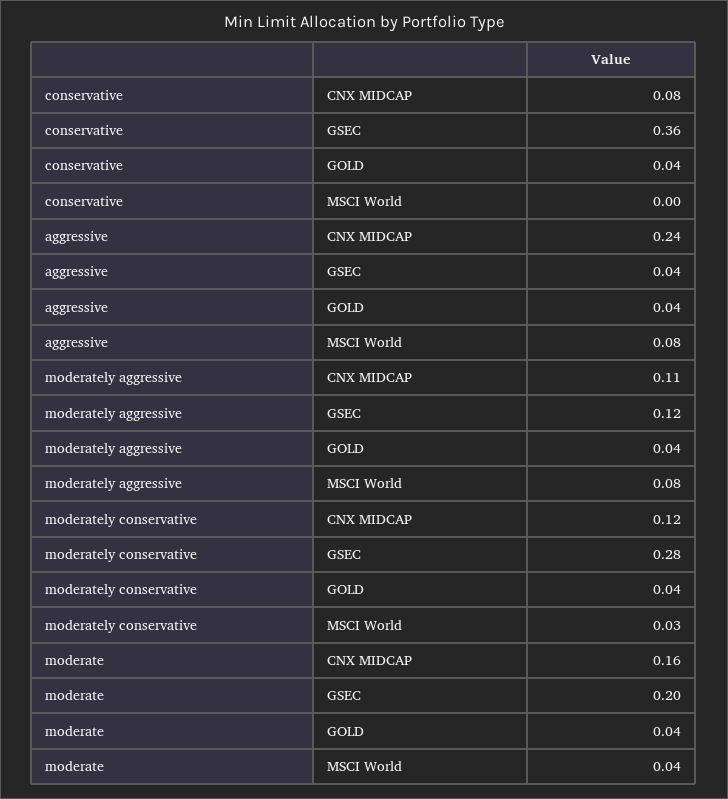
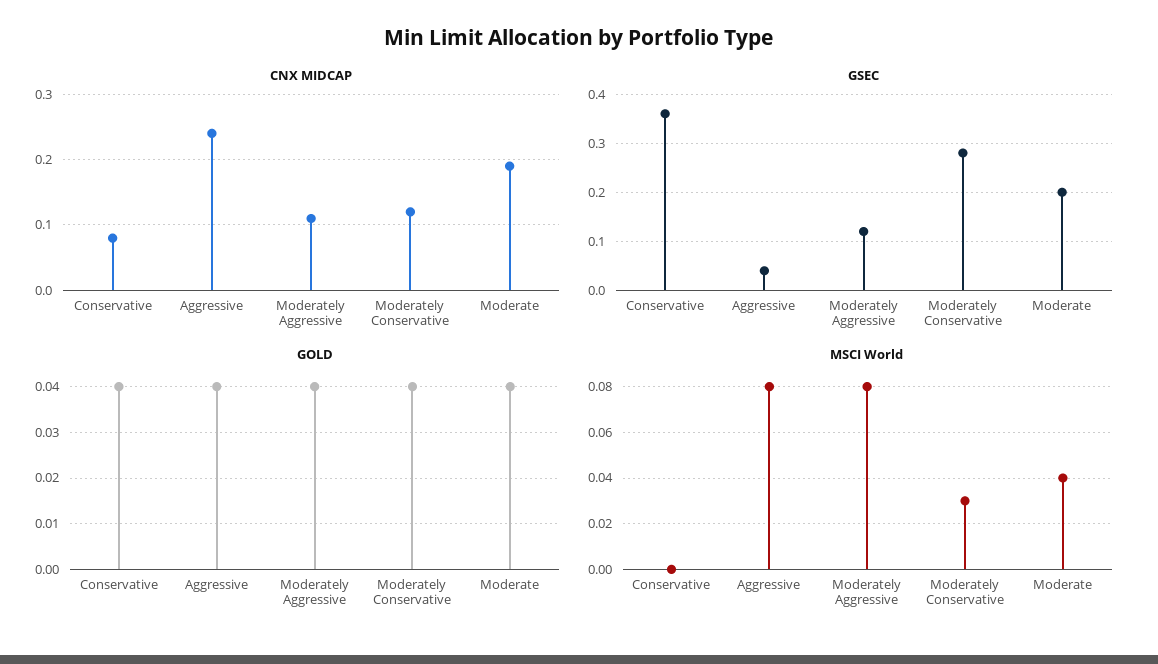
  {
    "CNX MIDCAP": {
      "conservative": 0.08,
      "aggressive": 0.24,
      "moderately aggressive": 0.11,
      "moderately conservative": 0.12,
-     "moderate": 0.16
+     "moderate": 0.19
    },
    "GSEC": {
      "conservative": 0.36,
      "aggressive": 0.04,
      "moderately aggressive": 0.12,
      "moderately conservative": 0.28,
      "moderate": 0.2
    },
    "GOLD": {
      "conservative": 0.04,
      "aggressive": 0.04,
      "moderately aggressive": 0.04,
      "moderately conservative": 0.04,
      "moderate": 0.04
    },
    "MSCI World": {
      "conservative": 0,
      "aggressive": 0.08,
      "moderately aggressive": 0.08,
      "moderately conservative": 0.03,
      "moderate": 0.04
    }
  }

